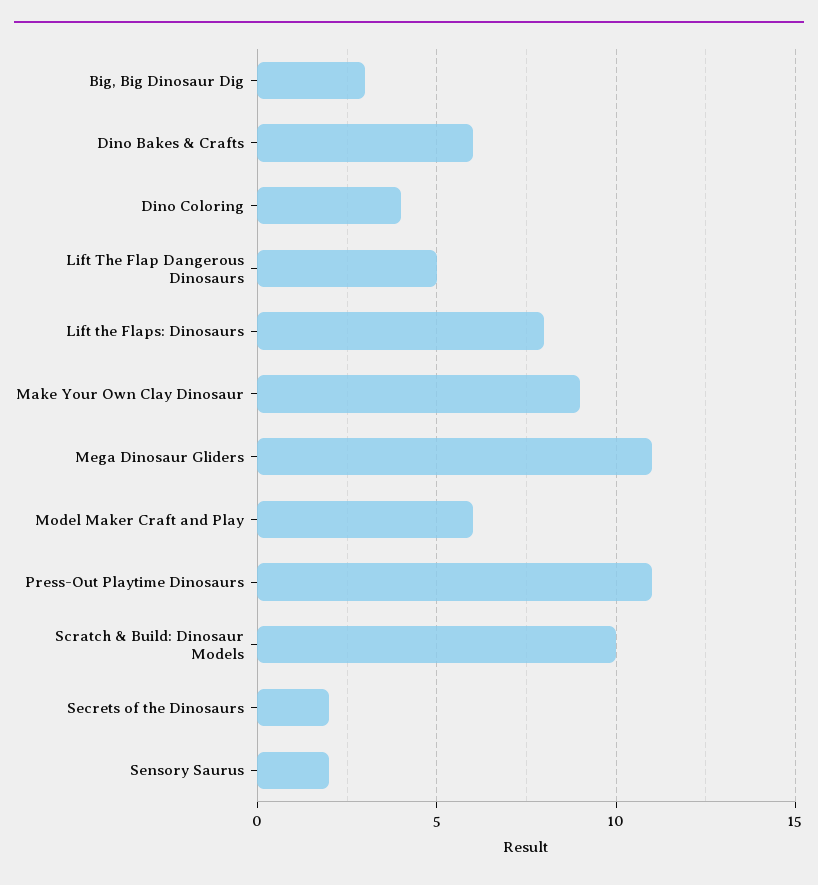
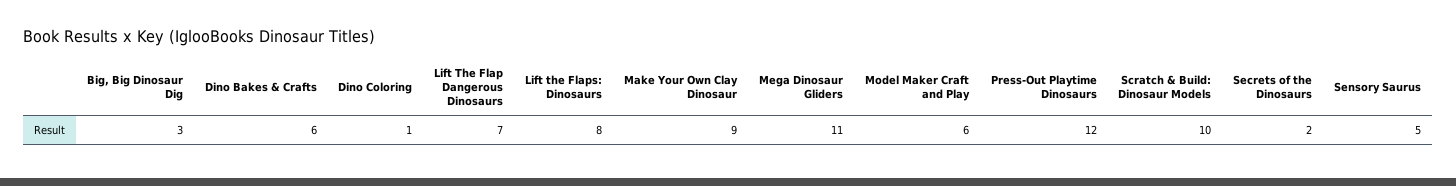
  {
    "Big, Big Dinosaur Dig": 3,
    "Dino Bakes & Crafts": 6,
-   "Dino Coloring": 4,
+   "Dino Coloring": 1,
-   "Lift The Flap Dangerous Dinosaurs": 5,
+   "Lift The Flap Dangerous Dinosaurs": 7,
    "Lift the Flaps: Dinosaurs": 8,
    "Make Your Own Clay Dinosaur": 9,
    "Mega Dinosaur Gliders": 11,
    "Model Maker Craft and Play": 6,
-   "Press-Out Playtime Dinosaurs": 11,
+   "Press-Out Playtime Dinosaurs": 12,
    "Scratch & Build: Dinosaur Models": 10,
    "Secrets of the Dinosaurs": 2,
-   "Sensory Saurus": 2
+   "Sensory Saurus": 5
  }

